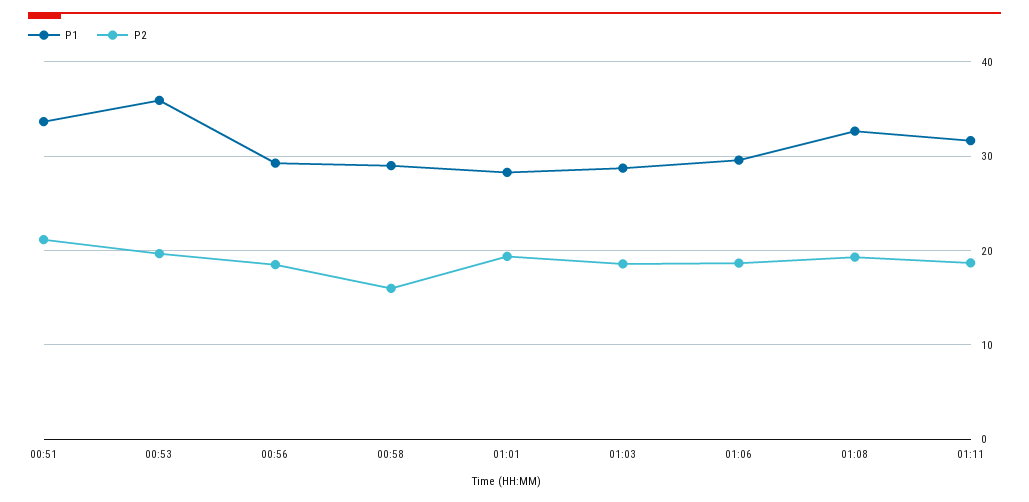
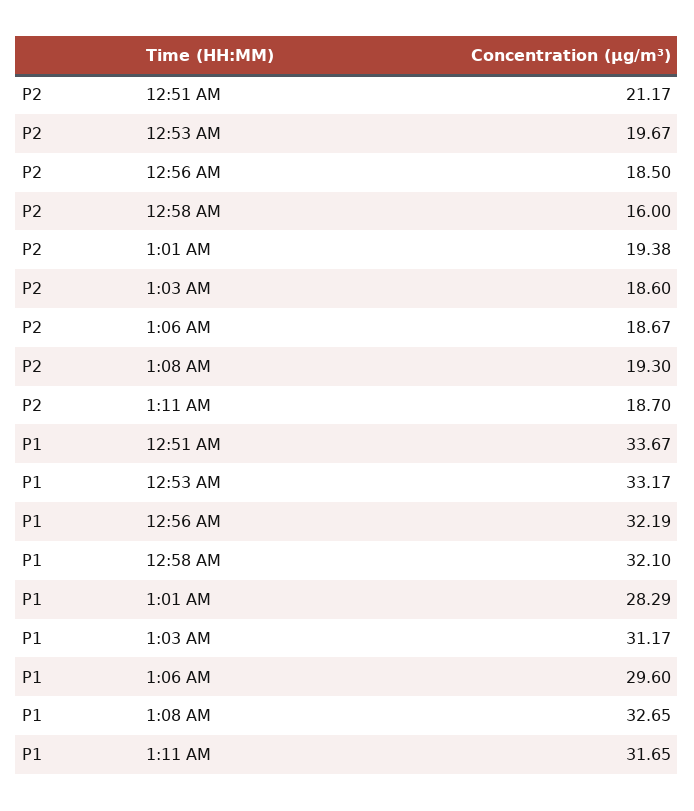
  {
    "P1": {
      "00:51": 33.67,
-     "00:53": 36,
+     "00:53": 33.17,
-     "00:56": 29,
+     "00:56": 32.19,
-     "00:58": 29,
+     "00:58": 32.1,
      "01:01": 28.29,
-     "01:03": 29,
+     "01:03": 31.17,
      "01:06": 29.6,
      "01:08": 32.65,
      "01:11": 31.65
    },
    "P2": {
      "00:51": 21.17,
      "00:53": 19.67,
      "00:56": 18.5,
      "00:58": 16,
      "01:01": 19.38,
      "01:03": 18.6,
      "01:06": 18.67,
      "01:08": 19.3,
      "01:11": 18.7
    }
  }

